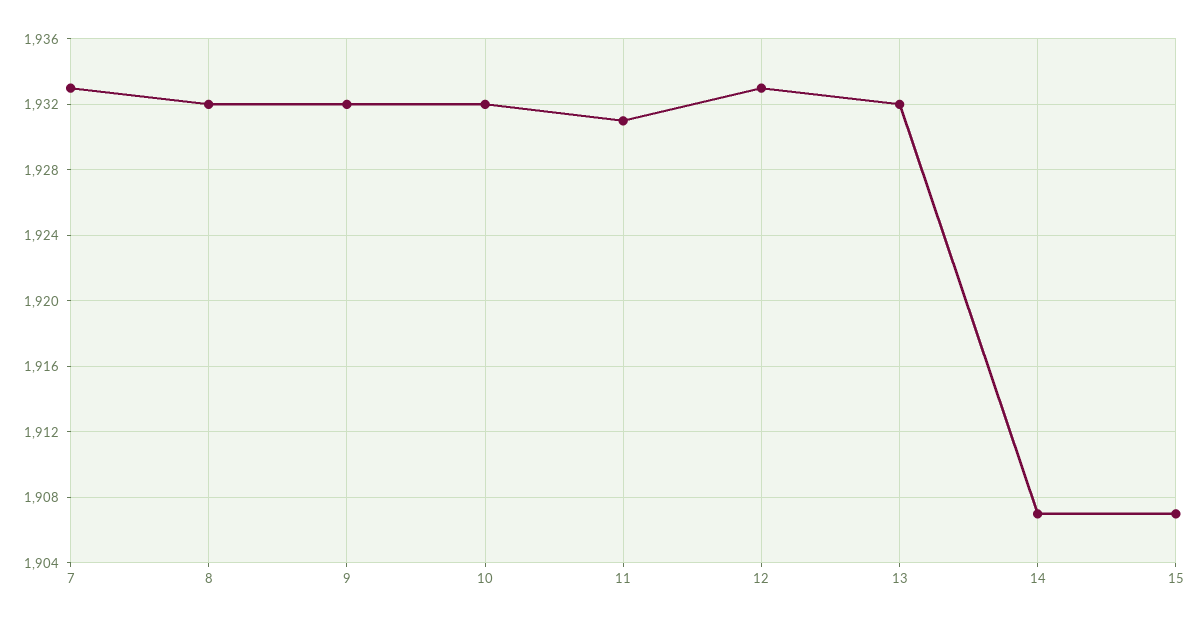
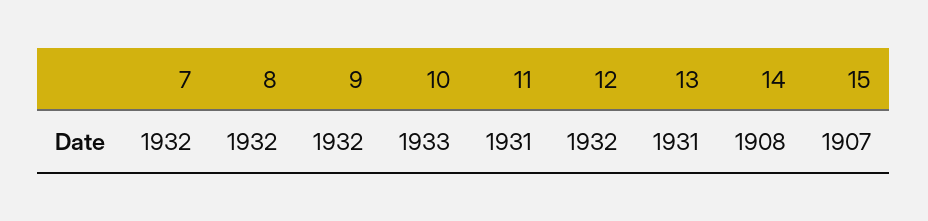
  {
-   "7": 1933,
+   "7": 1932,
    "8": 1932,
    "9": 1932,
-   "10": 1932,
+   "10": 1933,
    "11": 1931,
-   "12": 1933,
+   "12": 1932,
-   "13": 1932,
+   "13": 1931,
-   "14": 1907,
+   "14": 1908,
    "15": 1907
  }

